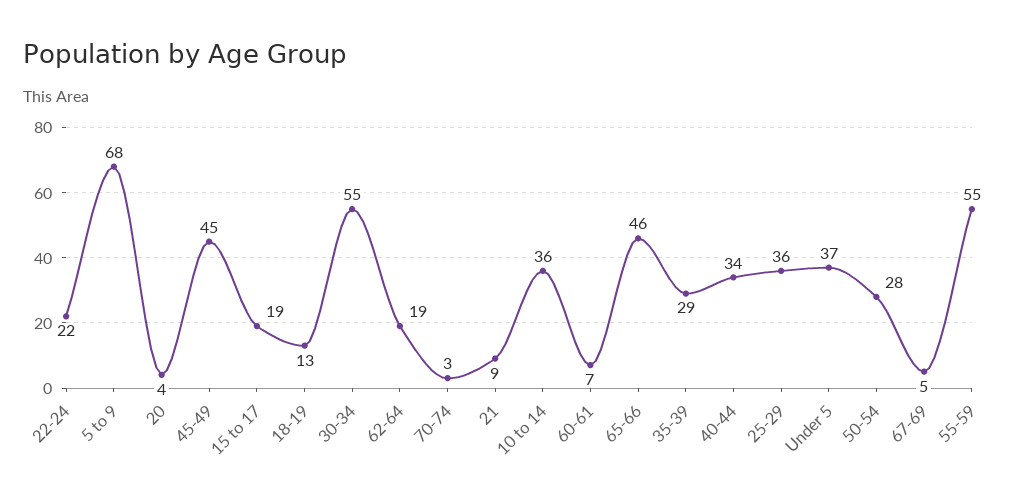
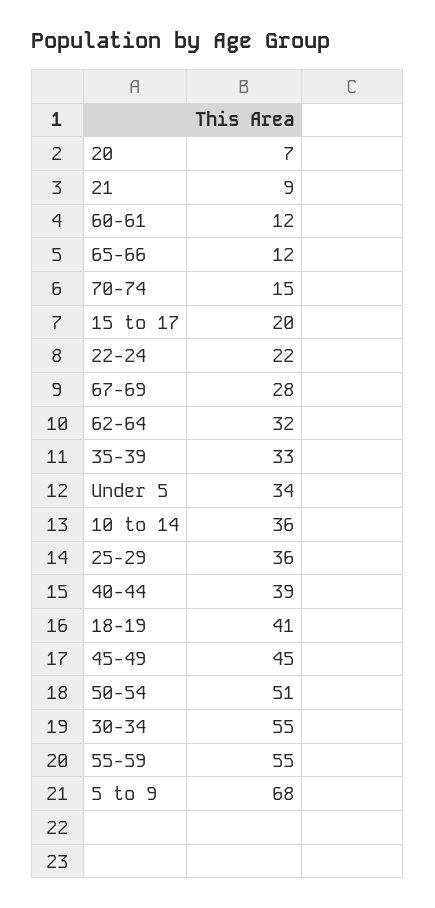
  {
    "22-24": 22,
    "5 to 9": 68,
-   "20": 4,
+   "20": 7,
    "45-49": 45,
-   "15 to 17": 19,
+   "15 to 17": 20,
-   "18-19": 13,
+   "18-19": 41,
    "30-34": 55,
-   "62-64": 19,
+   "62-64": 32,
-   "70-74": 3,
+   "70-74": 15,
    "21": 9,
    "10 to 14": 36,
-   "60-61": 7,
+   "60-61": 12,
-   "65-66": 46,
+   "65-66": 12,
-   "35-39": 29,
+   "35-39": 33,
-   "40-44": 34,
+   "40-44": 39,
    "25-29": 36,
-   "Under 5": 37,
+   "Under 5": 34,
-   "50-54": 28,
+   "50-54": 51,
-   "67-69": 5,
+   "67-69": 28,
    "55-59": 55
  }

